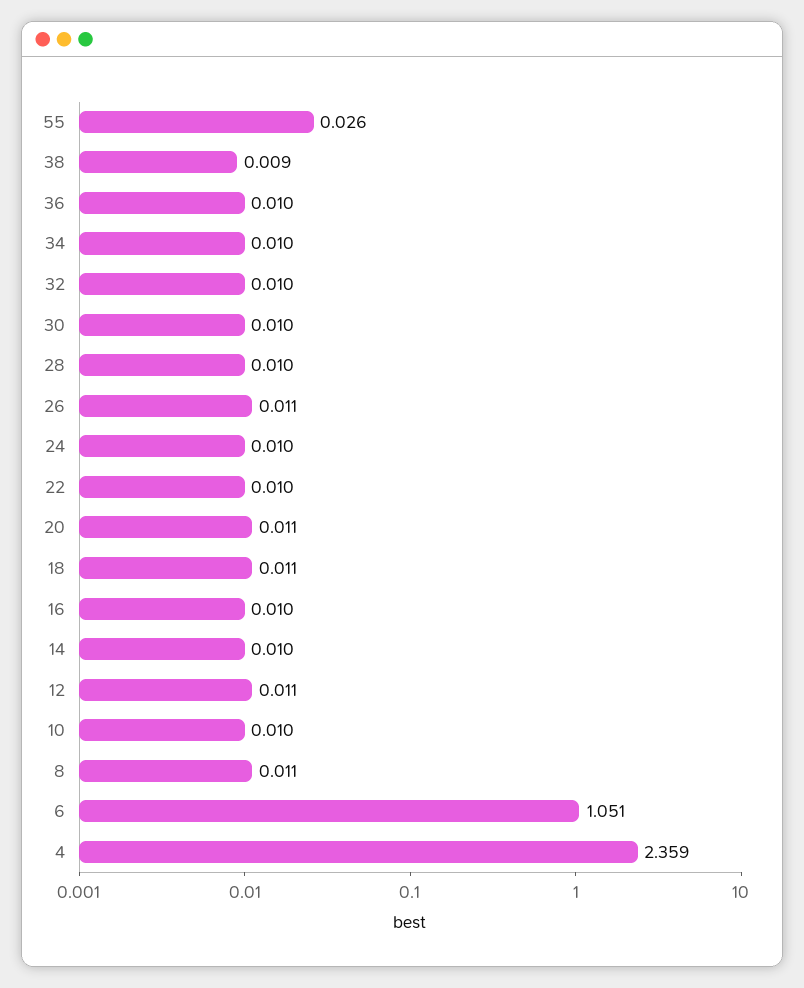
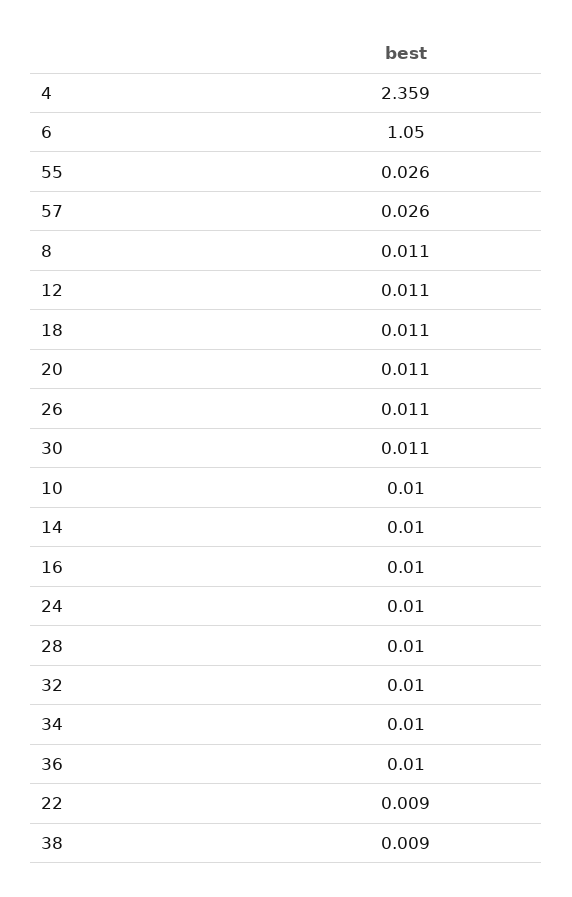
  {
    "55": 0.026,
    "38": 0.009,
    "36": 0.01,
    "34": 0.01,
    "32": 0.01,
-   "30": 0.01,
+   "30": 0.011,
    "28": 0.01,
    "26": 0.011,
    "24": 0.01,
-   "22": 0.01,
+   "22": 0.009,
    "20": 0.011,
    "18": 0.011,
    "16": 0.01,
    "14": 0.01,
    "12": 0.011,
    "10": 0.01,
    "8": 0.011,
-   "6": 1.051,
+   "6": 1.05,
-   "4": 2.359
+   "4": 2.359,
+   "57": 0.026
  }

